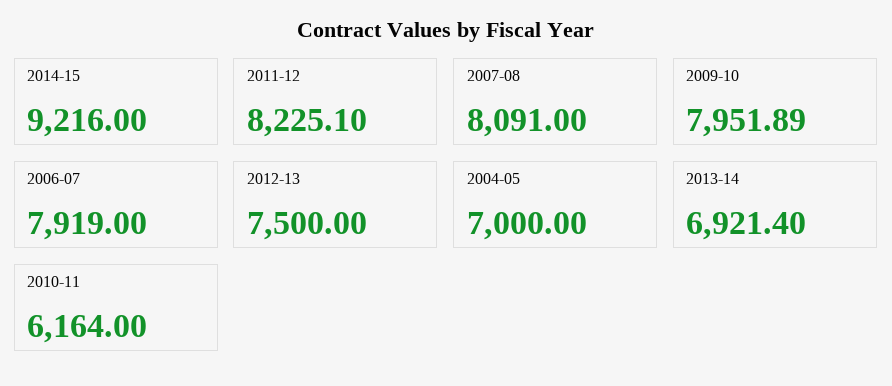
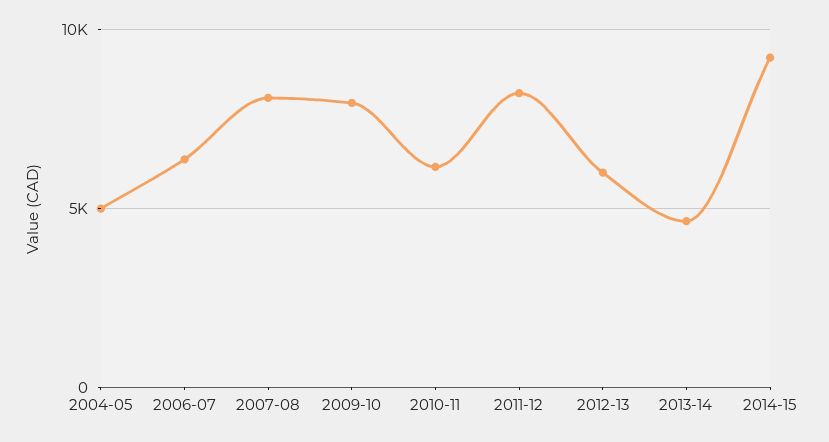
  {
    "2014-15": 9216,
    "2011-12": 8225.1,
    "2007-08": 8091,
    "2009-10": 7951.89,
-   "2006-07": 7919,
+   "2006-07": 6500,
-   "2012-13": 7500,
+   "2012-13": 6000,
-   "2004-05": 7000,
+   "2004-05": 5000,
-   "2013-14": 6921.4,
+   "2013-14": 4500,
    "2010-11": 6164
  }

